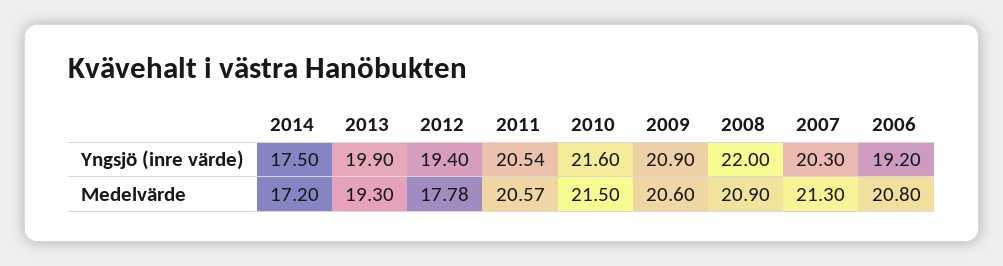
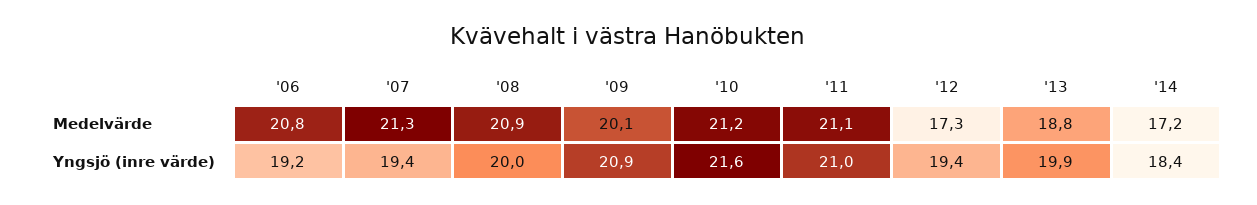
  {
    "2014": {
-     "Yngsjö (inre värde)": 17.5,
+     "Yngsjö (inre värde)": 18.4,
      "Medelvärde": 17.2
    },
    "2013": {
      "Yngsjö (inre värde)": 19.9,
-     "Medelvärde": 19.3
+     "Medelvärde": 18.8
    },
    "2012": {
      "Yngsjö (inre värde)": 19.4,
-     "Medelvärde": 17.78
+     "Medelvärde": 17.3
    },
    "2011": {
-     "Yngsjö (inre värde)": 20.54,
+     "Yngsjö (inre värde)": 21,
-     "Medelvärde": 20.57
+     "Medelvärde": 21.1
    },
    "2010": {
      "Yngsjö (inre värde)": 21.6,
-     "Medelvärde": 21.5
+     "Medelvärde": 21.2
    },
    "2009": {
      "Yngsjö (inre värde)": 20.9,
-     "Medelvärde": 20.6
+     "Medelvärde": 20.1
    },
    "2008": {
-     "Yngsjö (inre värde)": 22,
+     "Yngsjö (inre värde)": 20,
      "Medelvärde": 20.9
    },
    "2007": {
-     "Yngsjö (inre värde)": 20.3,
+     "Yngsjö (inre värde)": 19.4,
      "Medelvärde": 21.3
    },
    "2006": {
      "Yngsjö (inre värde)": 19.2,
      "Medelvärde": 20.8
    }
  }

